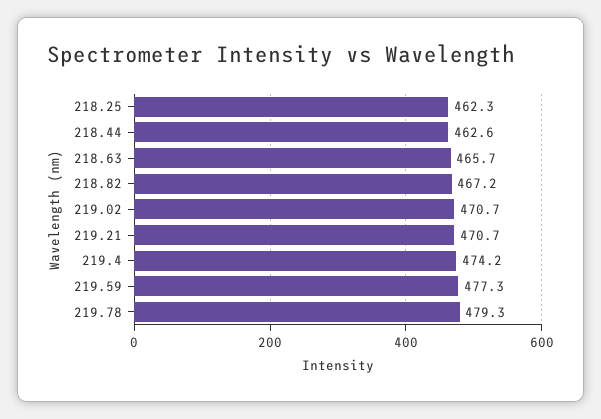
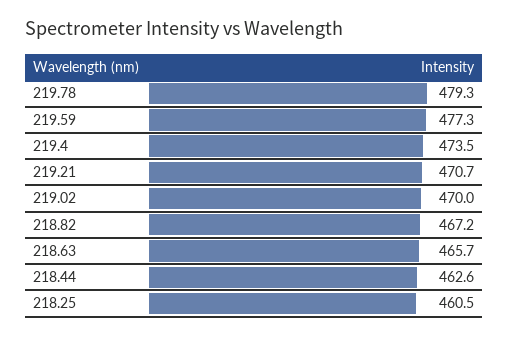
  {
-   "218.25": 462.3,
+   "218.25": 460.5,
    "218.44": 462.6,
    "218.63": 465.7,
    "218.82": 467.2,
-   "219.02": 470.7,
+   "219.02": 470,
    "219.21": 470.7,
-   "219.4": 474.2,
+   "219.4": 473.5,
    "219.59": 477.3,
    "219.78": 479.3
  }

